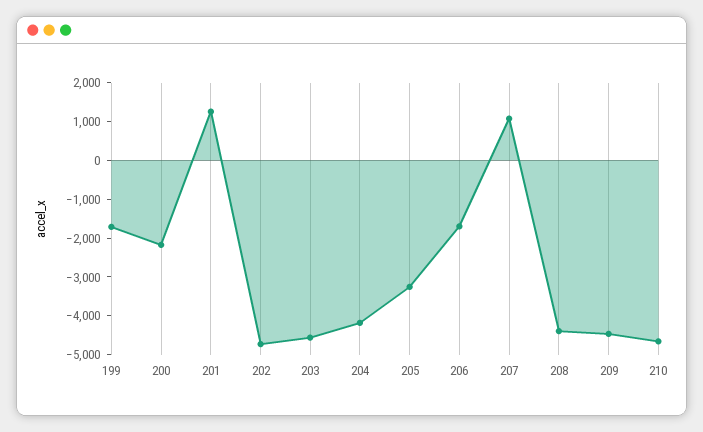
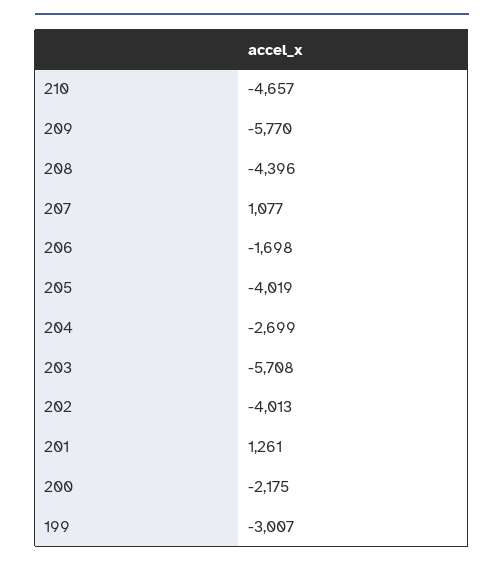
  {
-   "199": -1750,
+   "199": -3007,
    "200": -2175,
    "201": 1261,
-   "202": -4750,
+   "202": -4013,
-   "203": -4500,
+   "203": -5708,
-   "204": -4250,
+   "204": -2699,
-   "205": -3250,
+   "205": -4019,
    "206": -1698,
    "207": 1077,
    "208": -4396,
-   "209": -4500,
+   "209": -5770,
    "210": -4657
  }

